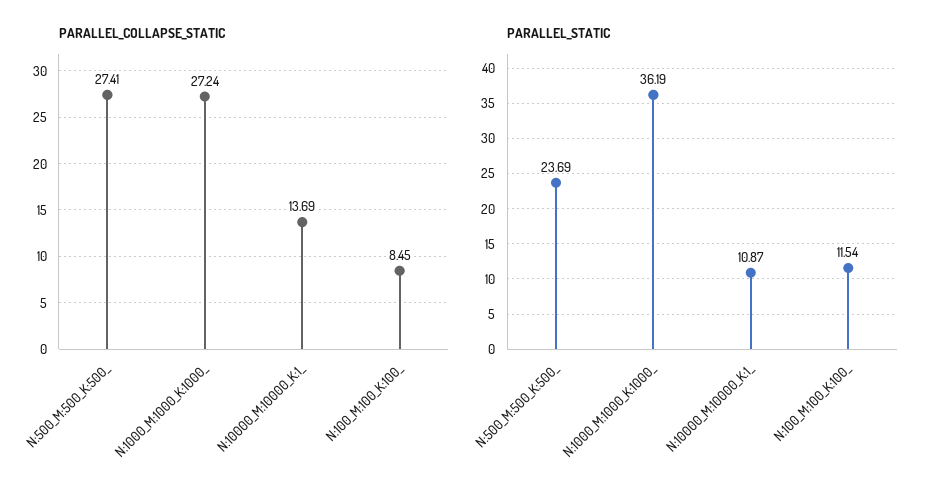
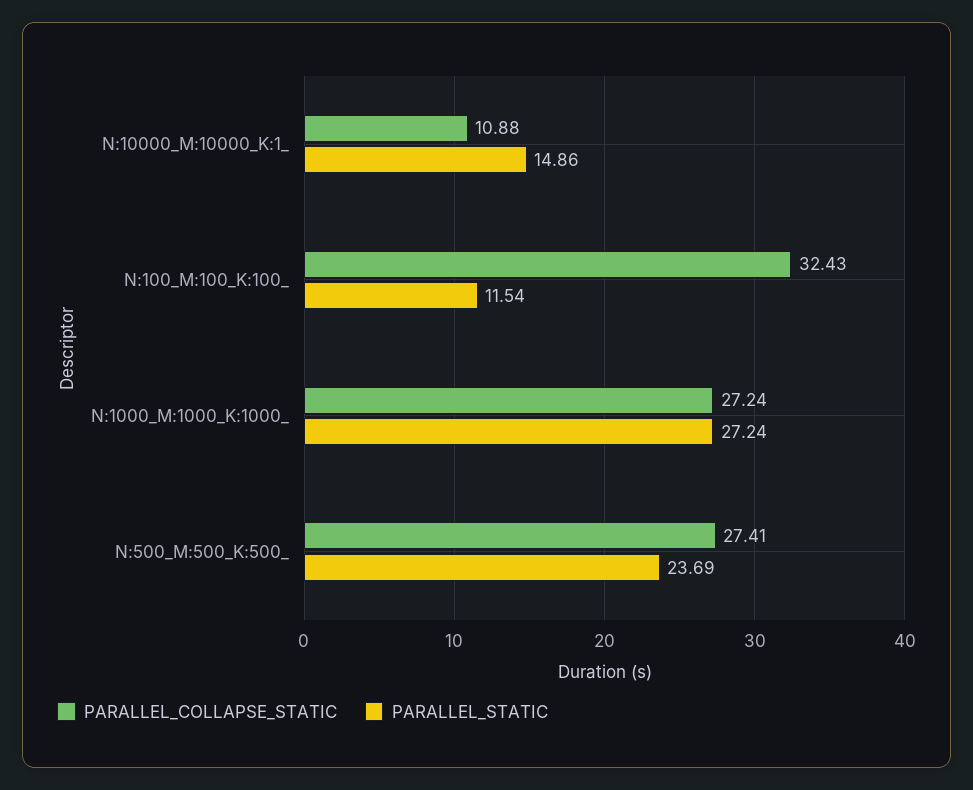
  {
    "PARALLEL_COLLAPSE_STATIC": {
      "N:500_M:500_K:500_": 27.41,
      "N:1000_M:1000_K:1000_": 27.24,
-     "N:10000_M:10000_K:1_": 13.69,
+     "N:10000_M:10000_K:1_": 10.88,
-     "N:100_M:100_K:100_": 8.45
+     "N:100_M:100_K:100_": 32.43
    },
    "PARALLEL_STATIC": {
      "N:500_M:500_K:500_": 23.69,
-     "N:1000_M:1000_K:1000_": 36.19,
+     "N:1000_M:1000_K:1000_": 27.24,
-     "N:10000_M:10000_K:1_": 10.87,
+     "N:10000_M:10000_K:1_": 14.86,
      "N:100_M:100_K:100_": 11.54
    }
  }

